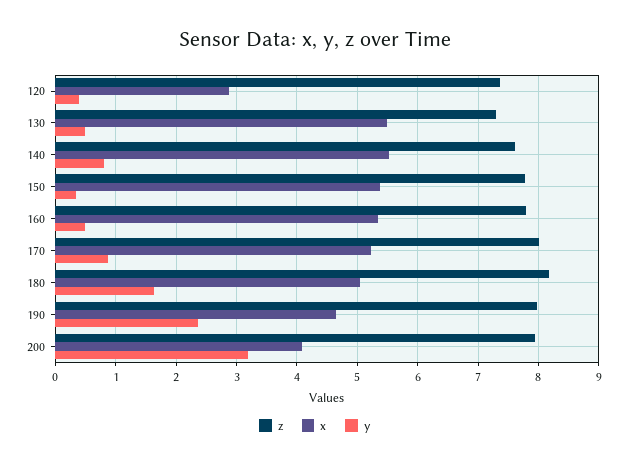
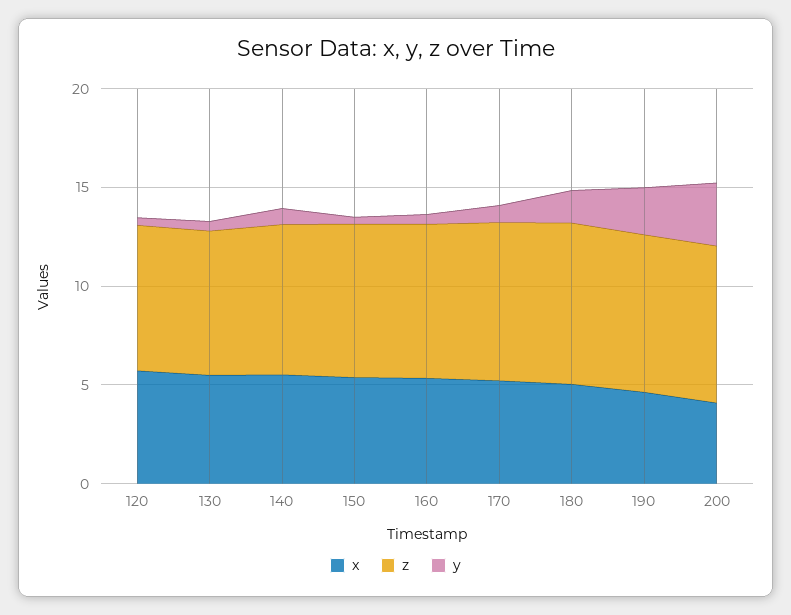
  {
    "z": {
      "120": 7.4,
      "130": 7.3,
      "140": 7.6,
      "150": 7.8,
      "160": 7.8,
      "170": 8,
      "180": 8.2,
      "190": 8,
      "200": 8
    },
    "x": {
-     "120": 2.9,
+     "120": 6,
      "130": 5.5,
      "140": 5.5,
      "150": 5.4,
      "160": 5.4,
      "170": 5.2,
      "180": 5,
      "190": 4.6,
      "200": 4.1
    },
    "y": {
      "120": 0.4,
      "130": 0.5,
      "140": 0.8,
      "150": 0.3,
      "160": 0.5,
      "170": 0.9,
      "180": 1.6,
      "190": 2.4,
      "200": 3.2
    }
  }

